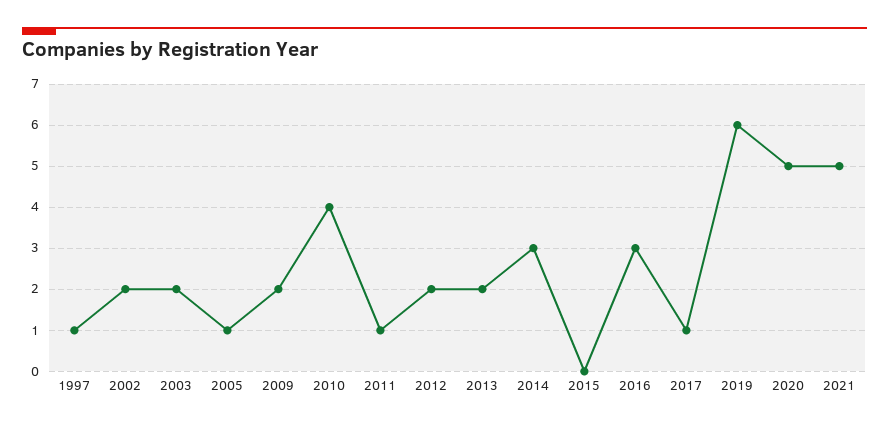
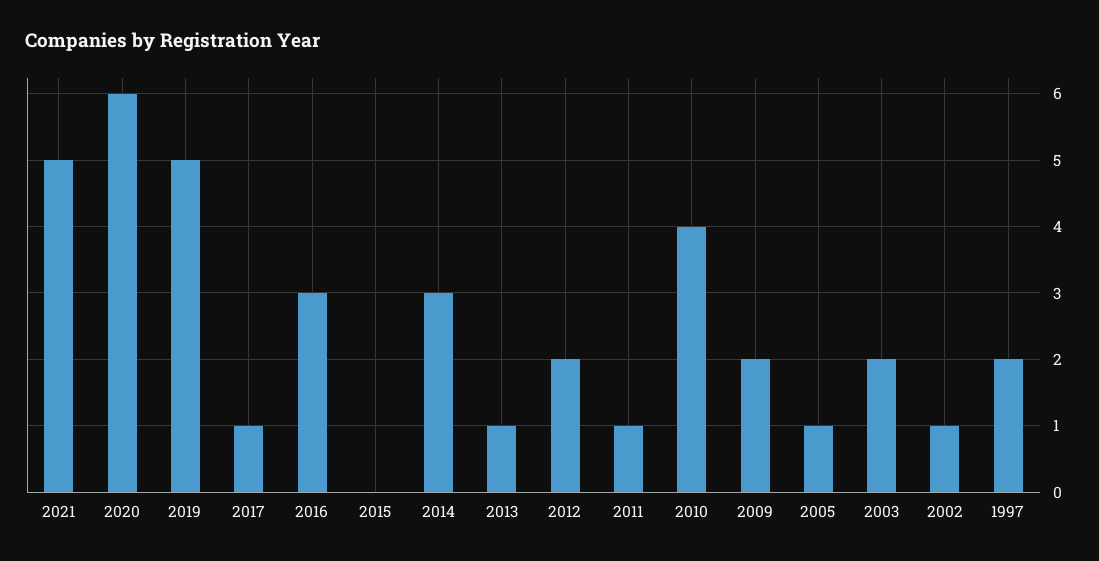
  {
-   "1997": 1,
+   "1997": 2,
-   "2002": 2,
+   "2002": 1,
    "2003": 2,
    "2005": 1,
    "2009": 2,
    "2010": 4,
    "2011": 1,
    "2012": 2,
-   "2013": 2,
+   "2013": 1,
    "2014": 3,
    "2015": 0,
    "2016": 3,
    "2017": 1,
-   "2019": 6,
+   "2019": 5,
-   "2020": 5,
+   "2020": 6,
    "2021": 5
  }

